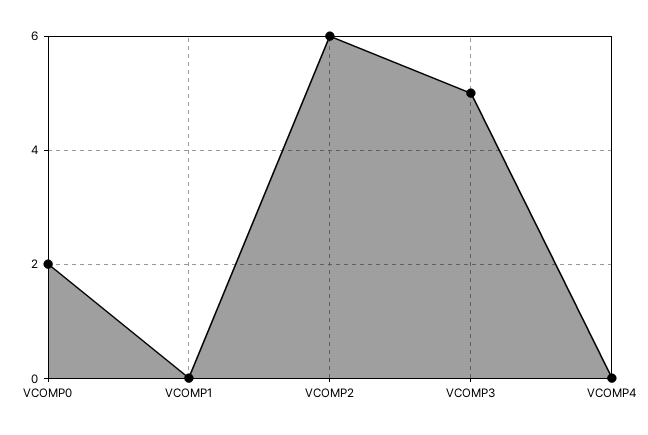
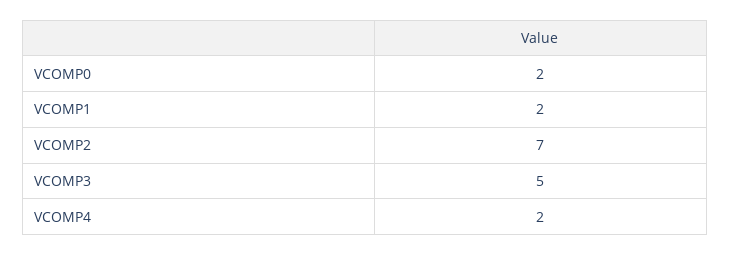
  {
    "VCOMP0": 2,
-   "VCOMP1": 0,
+   "VCOMP1": 2,
-   "VCOMP2": 6,
+   "VCOMP2": 7,
    "VCOMP3": 5,
-   "VCOMP4": 0
+   "VCOMP4": 2
  }

